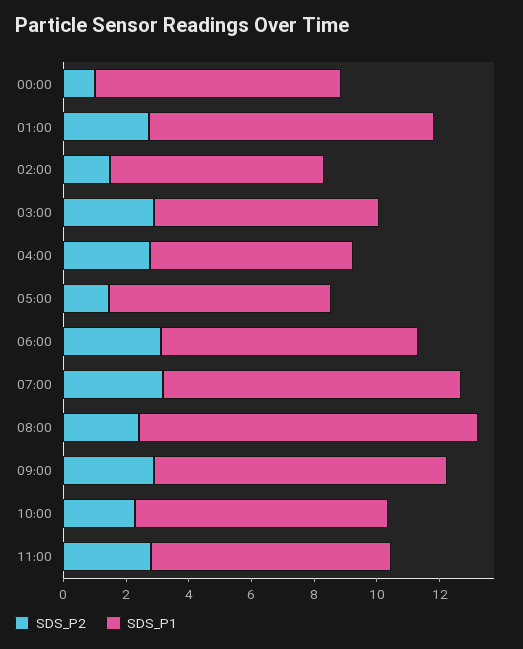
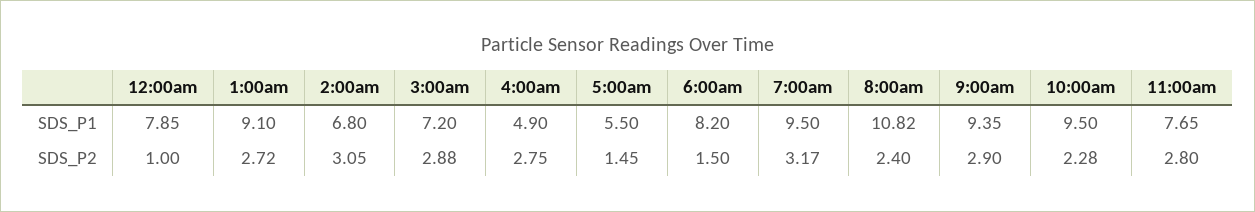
  {
    "SDS_P2": {
      "00:00": 1,
      "01:00": 2.72,
-     "02:00": 1.5,
+     "02:00": 3.05,
      "03:00": 2.88,
      "04:00": 2.75,
      "05:00": 1.45,
-     "06:00": 3,
+     "06:00": 1.5,
      "07:00": 3.17,
      "08:00": 2.4,
      "09:00": 2.9,
      "10:00": 2.28,
      "11:00": 2.8
    },
    "SDS_P1": {
      "00:00": 7.85,
      "01:00": 9.1,
      "02:00": 6.8,
      "03:00": 7.2,
-     "04:00": 6.5,
+     "04:00": 4.9,
-     "05:00": 7,
+     "05:00": 5.5,
      "06:00": 8.2,
      "07:00": 9.5,
      "08:00": 10.82,
      "09:00": 9.35,
-     "10:00": 8,
+     "10:00": 9.5,
      "11:00": 7.65
    }
  }

